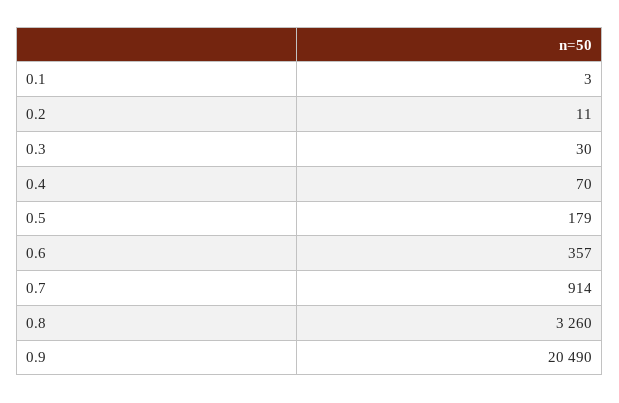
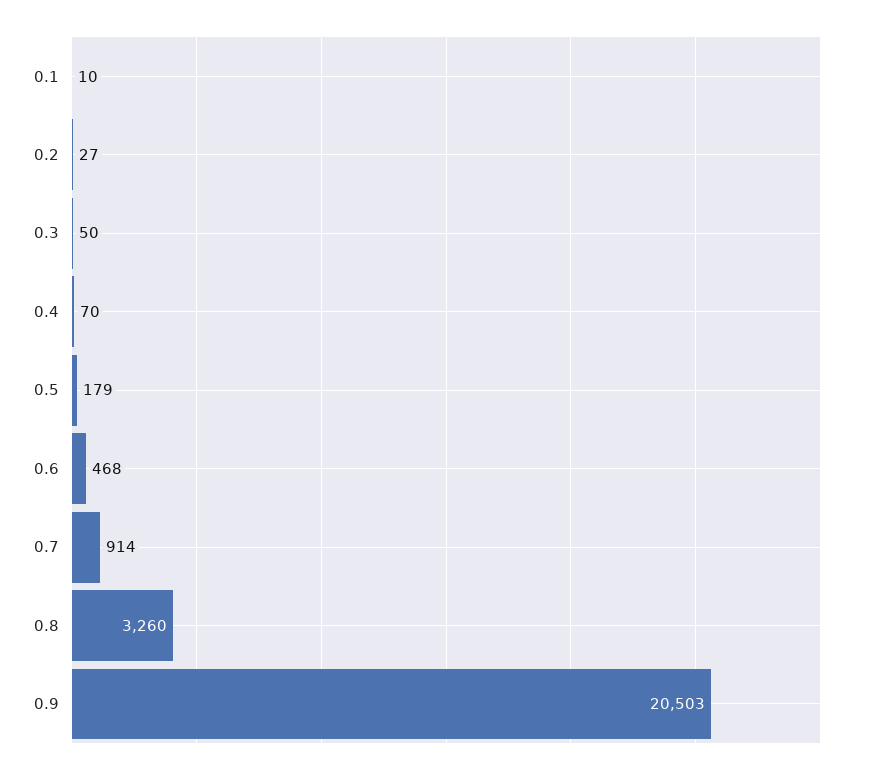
  {
-   "0.1": 3,
+   "0.1": 10,
-   "0.2": 11,
+   "0.2": 27,
-   "0.3": 30,
+   "0.3": 50,
    "0.4": 70,
    "0.5": 179,
-   "0.6": 357,
+   "0.6": 468,
    "0.7": 914,
    "0.8": 3260,
-   "0.9": 20490
+   "0.9": 20503
  }

